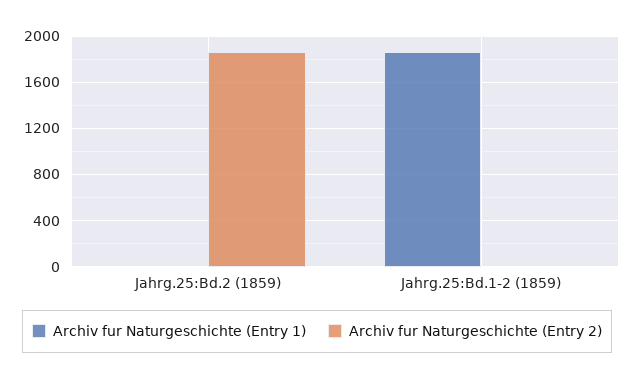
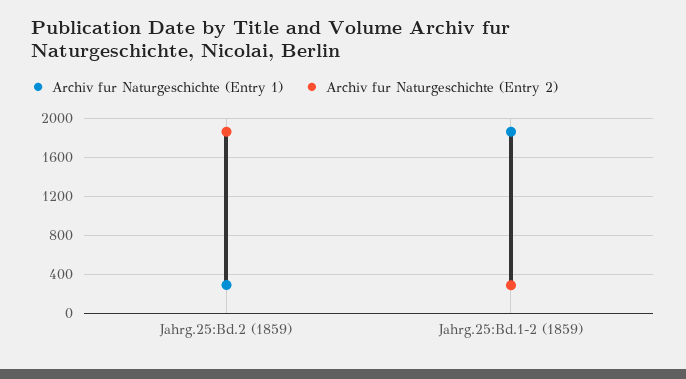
  {
    "Archiv fur Naturgeschichte (Entry 1)": {
-     "Jahrg.25:Bd.2 (1859)": 0,
+     "Jahrg.25:Bd.2 (1859)": 300,
      "Jahrg.25:Bd.1-2 (1859)": 1900
    },
    "Archiv fur Naturgeschichte (Entry 2)": {
      "Jahrg.25:Bd.2 (1859)": 1900,
-     "Jahrg.25:Bd.1-2 (1859)": 0
+     "Jahrg.25:Bd.1-2 (1859)": 300
    }
  }

